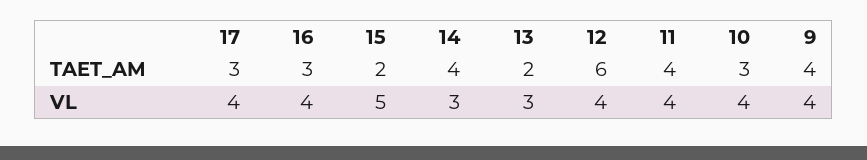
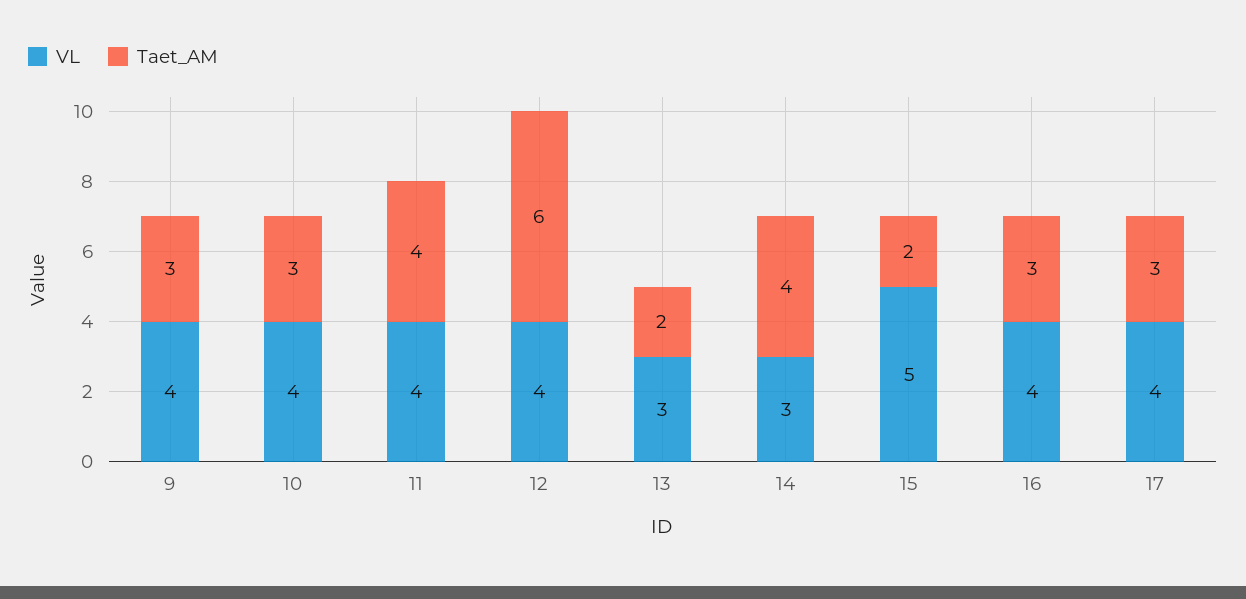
  {
    "TAET_AM": {
      "17": 3,
      "16": 3,
      "15": 2,
      "14": 4,
      "13": 2,
      "12": 6,
      "11": 4,
      "10": 3,
-     "9": 4
+     "9": 3
    },
    "VL": {
      "17": 4,
      "16": 4,
      "15": 5,
      "14": 3,
      "13": 3,
      "12": 4,
      "11": 4,
      "10": 4,
      "9": 4
    }
  }

